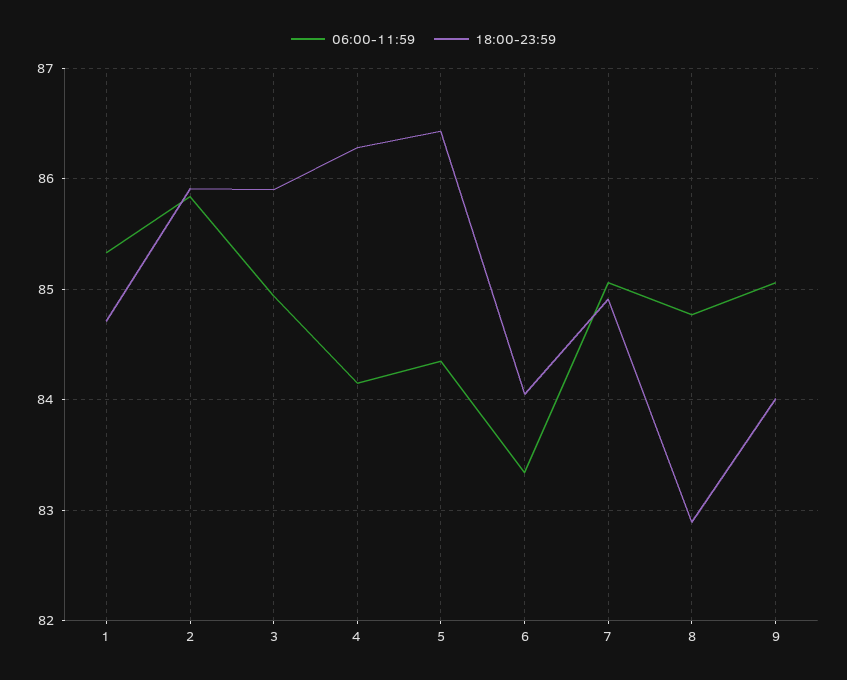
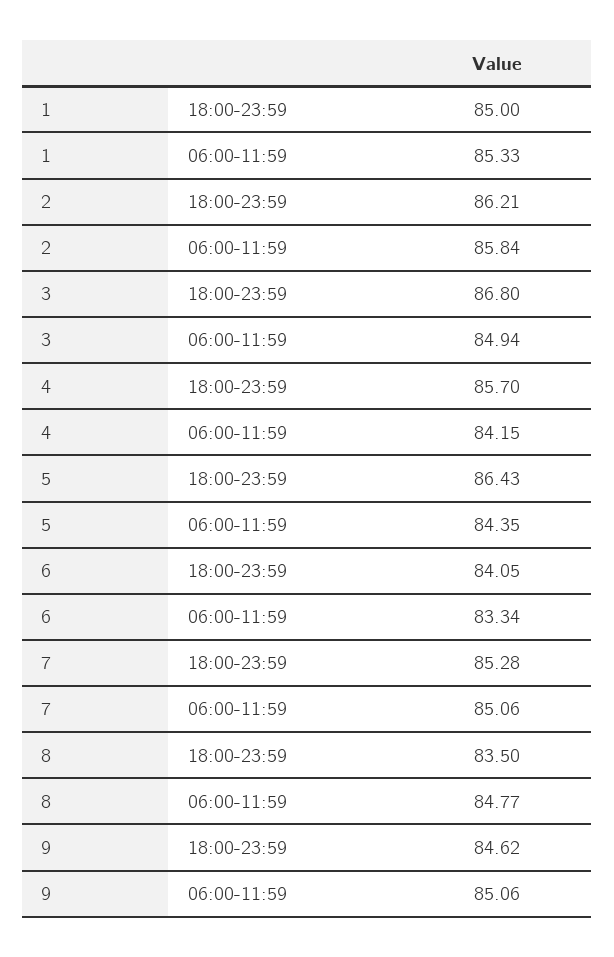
  {
    "06:00-11:59": {
      "1": 85.33,
      "2": 85.84,
      "3": 84.94,
      "4": 84.15,
      "5": 84.35,
      "6": 83.34,
      "7": 85.06,
      "8": 84.77,
      "9": 85.06
    },
    "18:00-23:59": {
-     "1": 84.7,
+     "1": 85,
-     "2": 85.9,
+     "2": 86.21,
-     "3": 85.9,
+     "3": 86.8,
-     "4": 86.3,
+     "4": 85.7,
      "5": 86.43,
      "6": 84.05,
-     "7": 84.9,
+     "7": 85.28,
-     "8": 82.9,
+     "8": 83.5,
-     "9": 84
+     "9": 84.62
    }
  }

